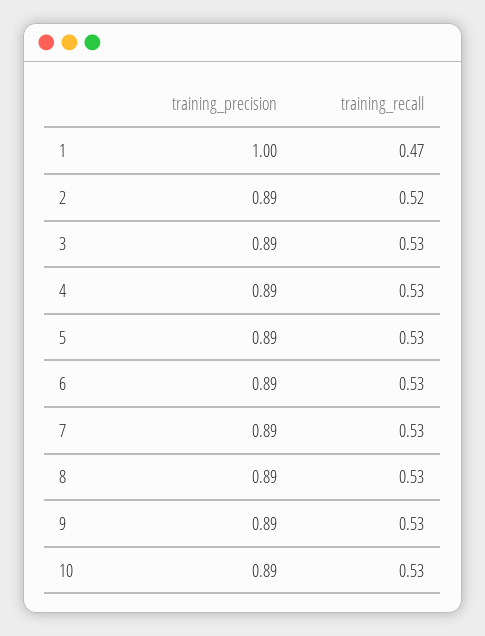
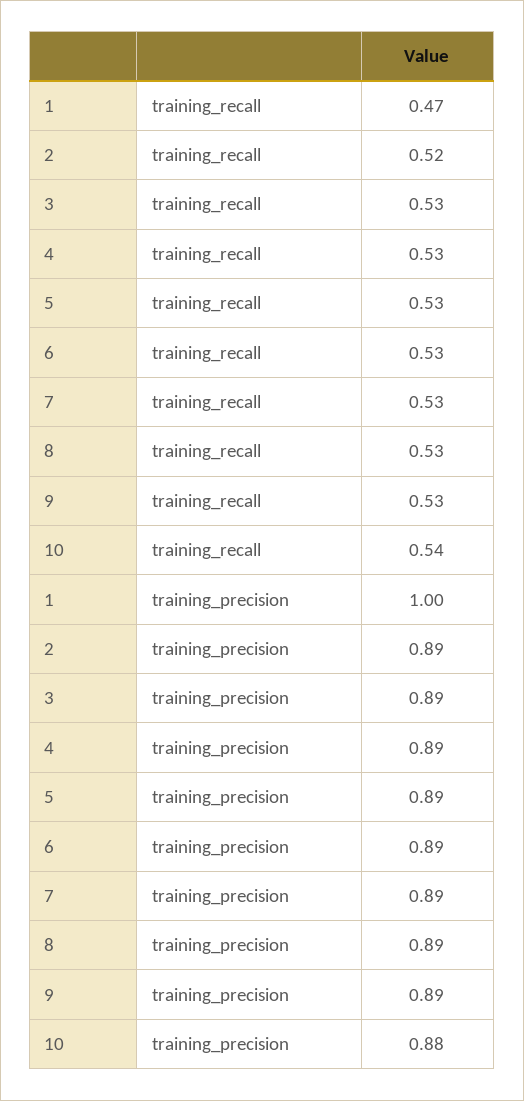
  {
    "training_precision": {
      "1": 1,
      "2": 0.89,
      "3": 0.89,
      "4": 0.89,
      "5": 0.89,
      "6": 0.89,
      "7": 0.89,
      "8": 0.89,
      "9": 0.89,
-     "10": 0.89
+     "10": 0.88
    },
    "training_recall": {
      "1": 0.47,
      "2": 0.52,
      "3": 0.53,
      "4": 0.53,
      "5": 0.53,
      "6": 0.53,
      "7": 0.53,
      "8": 0.53,
      "9": 0.53,
-     "10": 0.53
+     "10": 0.54
    }
  }

